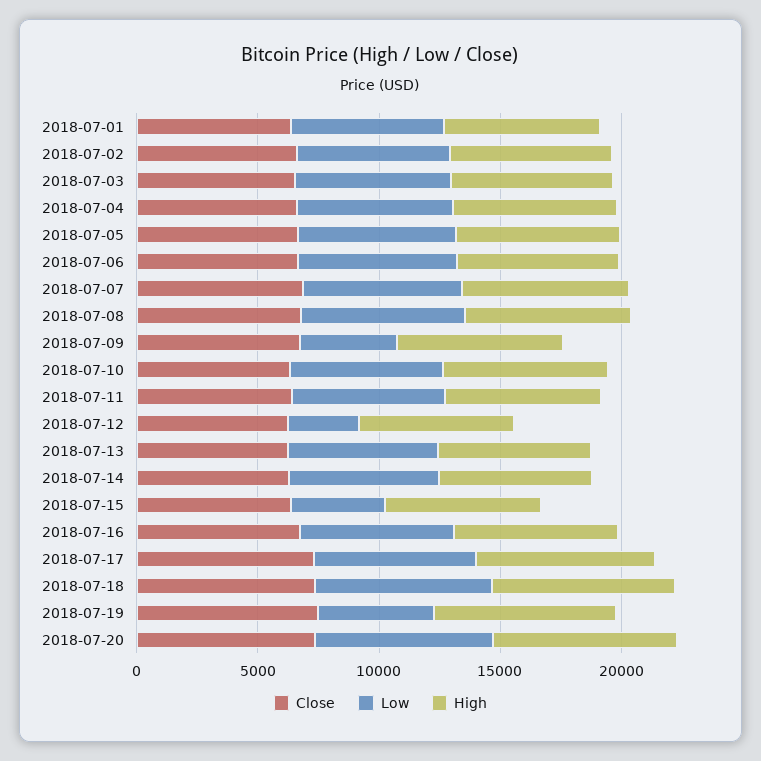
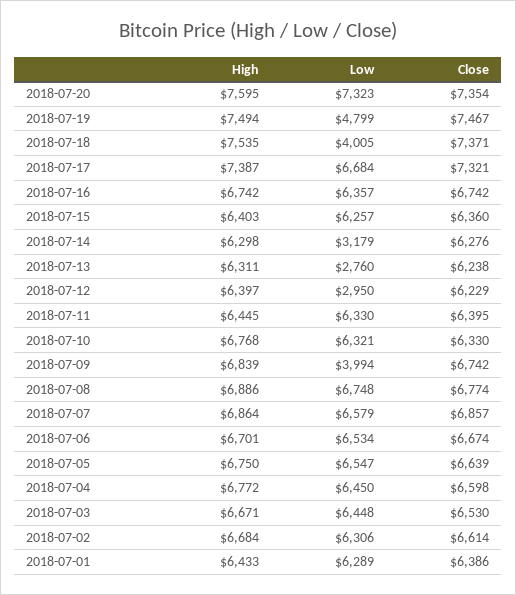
  {
    "Close": {
      "2018-07-01": 6386,
      "2018-07-02": 6614,
      "2018-07-03": 6530,
      "2018-07-04": 6598,
      "2018-07-05": 6639,
      "2018-07-06": 6674,
      "2018-07-07": 6857,
      "2018-07-08": 6774,
      "2018-07-09": 6742,
      "2018-07-10": 6330,
      "2018-07-11": 6395,
      "2018-07-12": 6229,
      "2018-07-13": 6238,
      "2018-07-14": 6276,
      "2018-07-15": 6360,
      "2018-07-16": 6742,
      "2018-07-17": 7321,
      "2018-07-18": 7371,
      "2018-07-19": 7467,
      "2018-07-20": 7354
    },
    "Low": {
      "2018-07-01": 6289,
      "2018-07-02": 6306,
      "2018-07-03": 6448,
      "2018-07-04": 6450,
      "2018-07-05": 6547,
      "2018-07-06": 6534,
      "2018-07-07": 6579,
      "2018-07-08": 6748,
      "2018-07-09": 3994,
      "2018-07-10": 6321,
      "2018-07-11": 6330,
      "2018-07-12": 2950,
-     "2018-07-13": 6000,
+     "2018-07-13": 2760,
-     "2018-07-14": 6000,
+     "2018-07-14": 3179,
-     "2018-07-15": 4000,
+     "2018-07-15": 6257,
      "2018-07-16": 6357,
      "2018-07-17": 6684,
-     "2018-07-18": 7000,
+     "2018-07-18": 4005,
      "2018-07-19": 4799,
      "2018-07-20": 7323
    },
    "High": {
      "2018-07-01": 6433,
      "2018-07-02": 6684,
      "2018-07-03": 6671,
      "2018-07-04": 6772,
      "2018-07-05": 6750,
      "2018-07-06": 6701,
      "2018-07-07": 6864,
      "2018-07-08": 6886,
      "2018-07-09": 6839,
      "2018-07-10": 6768,
      "2018-07-11": 6445,
      "2018-07-12": 6397,
      "2018-07-13": 6311,
      "2018-07-14": 6298,
      "2018-07-15": 6403,
      "2018-07-16": 6742,
      "2018-07-17": 7387,
      "2018-07-18": 7535,
      "2018-07-19": 7494,
      "2018-07-20": 7595
    }
  }

